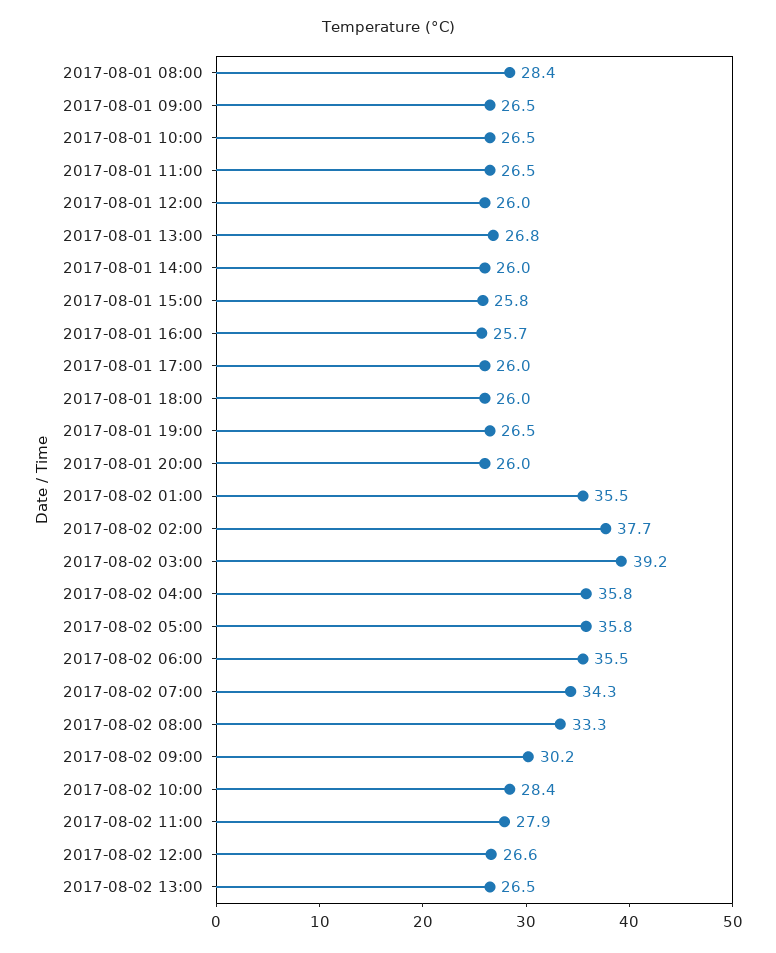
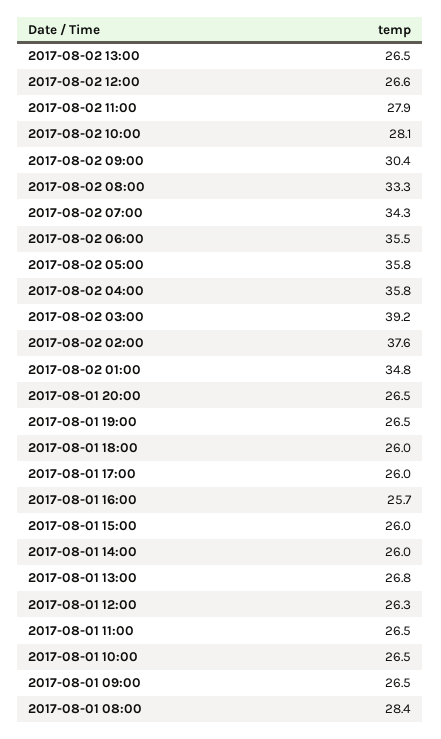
  {
    "2017-08-01 08:00": 28.4,
    "2017-08-01 09:00": 26.5,
    "2017-08-01 10:00": 26.5,
    "2017-08-01 11:00": 26.5,
-   "2017-08-01 12:00": 26,
+   "2017-08-01 12:00": 26.3,
    "2017-08-01 13:00": 26.8,
    "2017-08-01 14:00": 26,
-   "2017-08-01 15:00": 25.8,
+   "2017-08-01 15:00": 26,
    "2017-08-01 16:00": 25.7,
    "2017-08-01 17:00": 26,
    "2017-08-01 18:00": 26,
    "2017-08-01 19:00": 26.5,
-   "2017-08-01 20:00": 26,
+   "2017-08-01 20:00": 26.5,
-   "2017-08-02 01:00": 35.5,
+   "2017-08-02 01:00": 34.8,
-   "2017-08-02 02:00": 37.7,
+   "2017-08-02 02:00": 37.6,
    "2017-08-02 03:00": 39.2,
    "2017-08-02 04:00": 35.8,
    "2017-08-02 05:00": 35.8,
    "2017-08-02 06:00": 35.5,
    "2017-08-02 07:00": 34.3,
    "2017-08-02 08:00": 33.3,
-   "2017-08-02 09:00": 30.2,
+   "2017-08-02 09:00": 30.4,
-   "2017-08-02 10:00": 28.4,
+   "2017-08-02 10:00": 28.1,
    "2017-08-02 11:00": 27.9,
    "2017-08-02 12:00": 26.6,
    "2017-08-02 13:00": 26.5
  }

